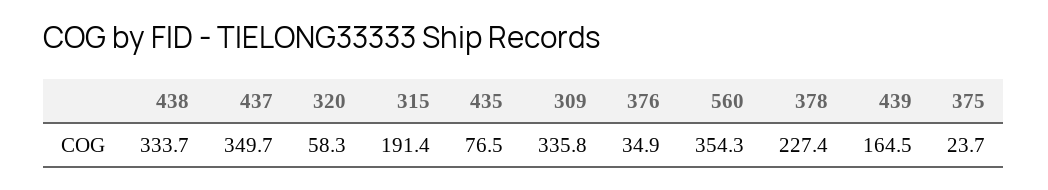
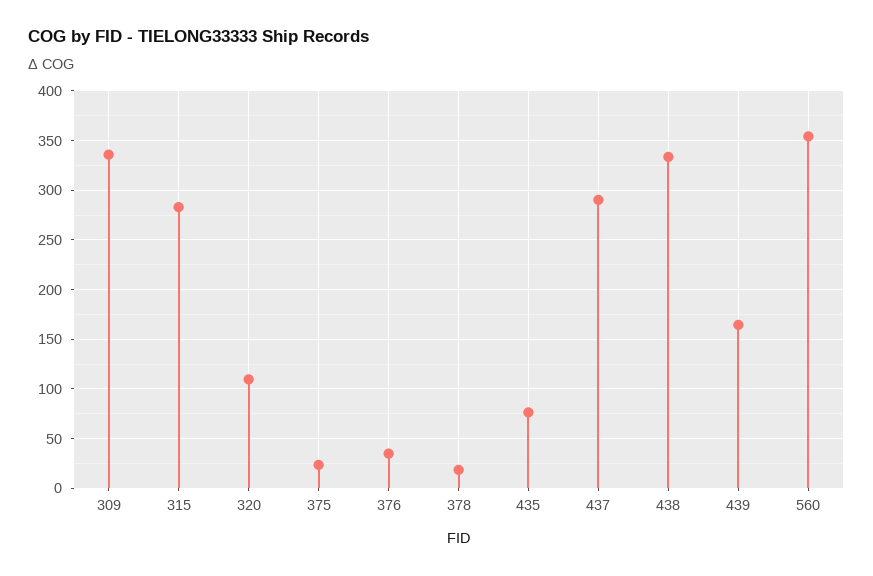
  {
    "438": 333.7,
-   "437": 349.7,
+   "437": 290,
-   "320": 58.3,
+   "320": 110,
-   "315": 191.4,
+   "315": 280,
    "435": 76.5,
    "309": 335.8,
    "376": 34.9,
    "560": 354.3,
-   "378": 227.4,
+   "378": 20,
    "439": 164.5,
    "375": 23.7
  }

